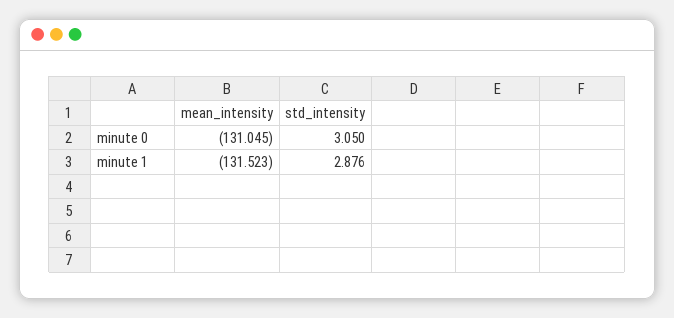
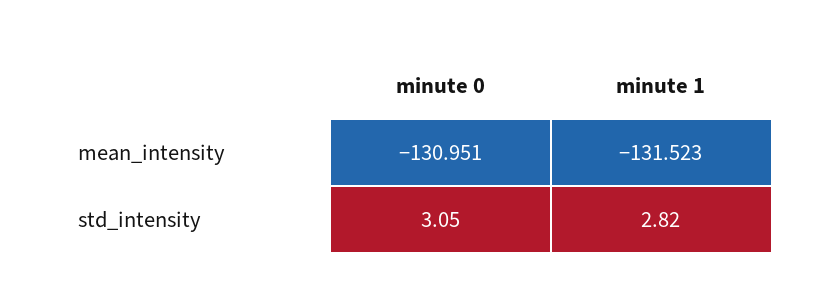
  {
    "mean_intensity": {
-     "minute 0": -131.045,
+     "minute 0": -130.951,
      "minute 1": -131.523
    },
    "std_intensity": {
      "minute 0": 3.05,
-     "minute 1": 2.876
+     "minute 1": 2.82
    }
  }

